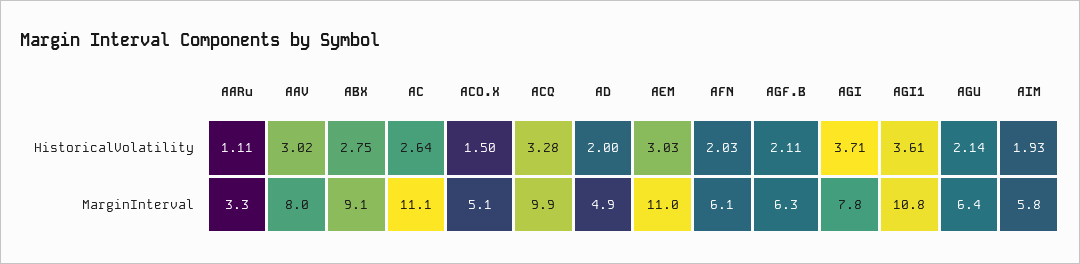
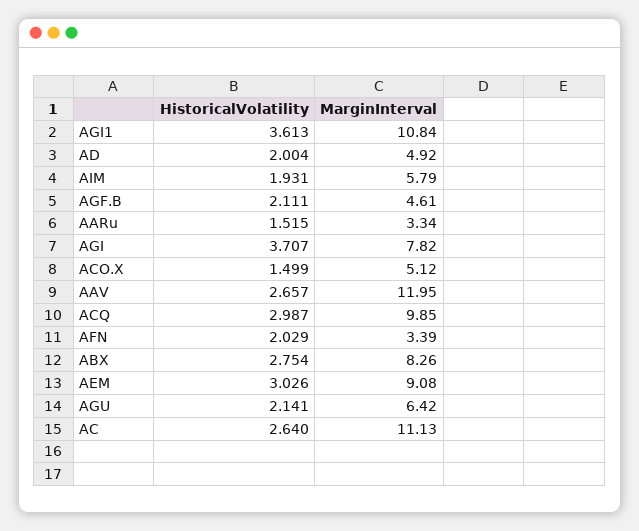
  {
    "AARu": {
-     "HistoricalVolatility": 1.11,
+     "HistoricalVolatility": 1.515,
      "MarginInterval": 3.34
    },
    "AAV": {
-     "HistoricalVolatility": 3.02,
+     "HistoricalVolatility": 2.657,
-     "MarginInterval": 8
+     "MarginInterval": 11.95
    },
    "ABX": {
      "HistoricalVolatility": 2.754,
-     "MarginInterval": 9.1
+     "MarginInterval": 8.26
    },
    "AC": {
      "HistoricalVolatility": 2.64,
      "MarginInterval": 11.13
    },
    "ACO.X": {
      "HistoricalVolatility": 1.499,
      "MarginInterval": 5.12
    },
    "ACQ": {
-     "HistoricalVolatility": 3.28,
+     "HistoricalVolatility": 2.987,
      "MarginInterval": 9.85
    },
    "AD": {
      "HistoricalVolatility": 2.004,
      "MarginInterval": 4.92
    },
    "AEM": {
      "HistoricalVolatility": 3.026,
-     "MarginInterval": 11
+     "MarginInterval": 9.08
    },
    "AFN": {
      "HistoricalVolatility": 2.029,
-     "MarginInterval": 6.1
+     "MarginInterval": 3.39
    },
    "AGF.B": {
      "HistoricalVolatility": 2.111,
-     "MarginInterval": 6.3
+     "MarginInterval": 4.61
    },
    "AGI": {
      "HistoricalVolatility": 3.707,
      "MarginInterval": 7.82
    },
    "AGI1": {
      "HistoricalVolatility": 3.613,
      "MarginInterval": 10.84
    },
    "AGU": {
      "HistoricalVolatility": 2.141,
      "MarginInterval": 6.42
    },
    "AIM": {
      "HistoricalVolatility": 1.931,
      "MarginInterval": 5.79
    }
  }

